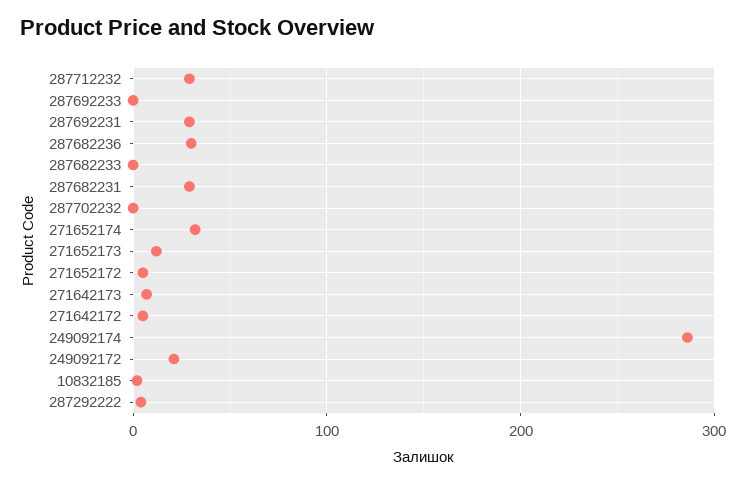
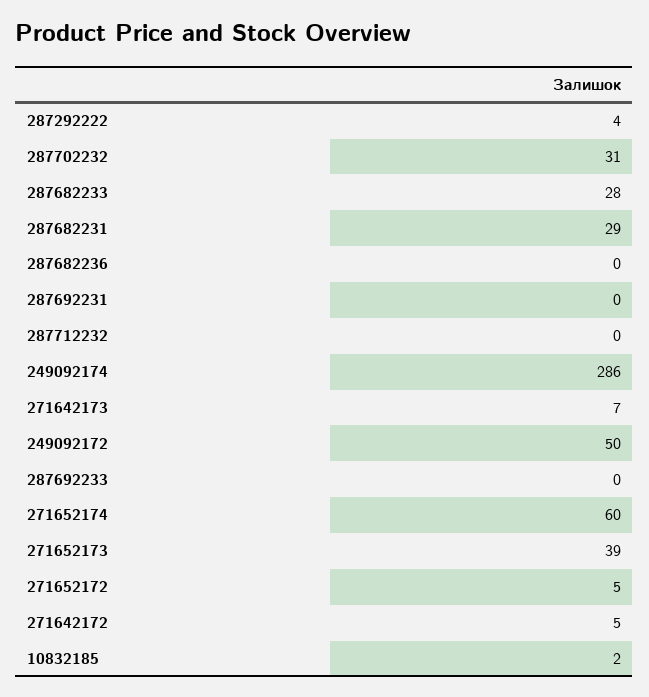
  {
-   "287712232": 30,
+   "287712232": 0,
    "287692233": 0,
-   "287692231": 30,
+   "287692231": 0,
-   "287682236": 30,
+   "287682236": 0,
-   "287682233": 0,
+   "287682233": 28,
    "287682231": 29,
-   "287702232": 0,
+   "287702232": 31,
-   "271652174": 30,
+   "271652174": 60,
-   "271652173": 10,
+   "271652173": 39,
    "271652172": 5,
    "271642173": 7,
    "271642172": 5,
    "249092174": 286,
-   "249092172": 20,
+   "249092172": 50,
    "10832185": 2,
    "287292222": 4
  }

